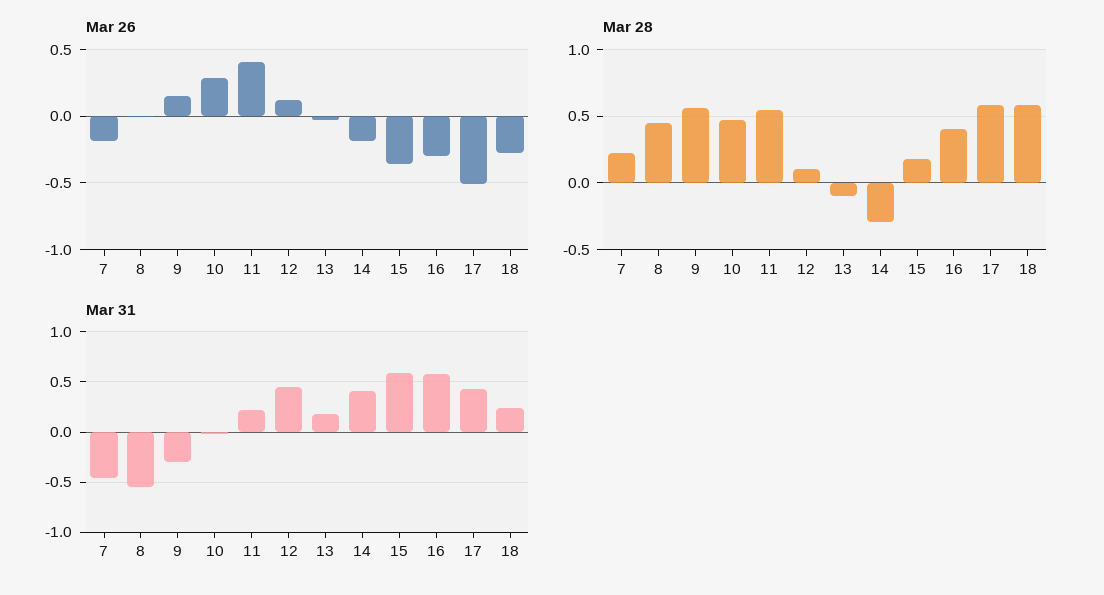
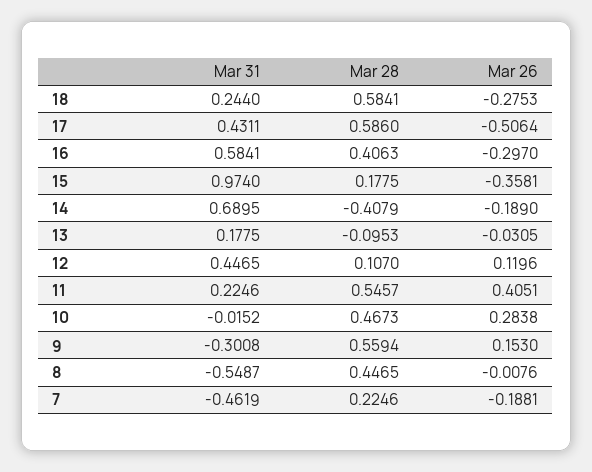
  {
    "Mar 26": {
      "7": -0.1881,
      "8": -0.0076,
      "9": 0.153,
      "10": 0.2838,
      "11": 0.4051,
      "12": 0.1196,
      "13": -0.0305,
      "14": -0.189,
      "15": -0.3581,
      "16": -0.297,
      "17": -0.5064,
      "18": -0.2753
    },
    "Mar 28": {
      "7": 0.2246,
      "8": 0.4465,
      "9": 0.5594,
      "10": 0.4673,
      "11": 0.5457,
      "12": 0.107,
      "13": -0.0953,
-     "14": -0.3,
+     "14": -0.4079,
      "15": 0.1775,
      "16": 0.4063,
      "17": 0.586,
      "18": 0.5841
    },
    "Mar 31": {
      "7": -0.4619,
      "8": -0.5487,
      "9": -0.3008,
      "10": -0.0152,
      "11": 0.2246,
      "12": 0.4465,
      "13": 0.1775,
-     "14": 0.4,
+     "14": 0.6895,
-     "15": 0.6,
+     "15": 0.974,
      "16": 0.5841,
      "17": 0.4311,
      "18": 0.244
    }
  }

